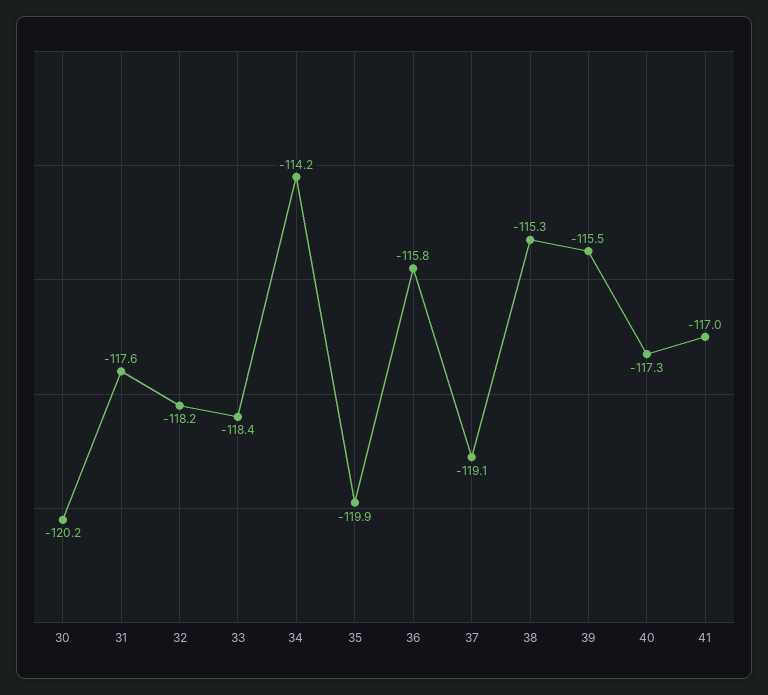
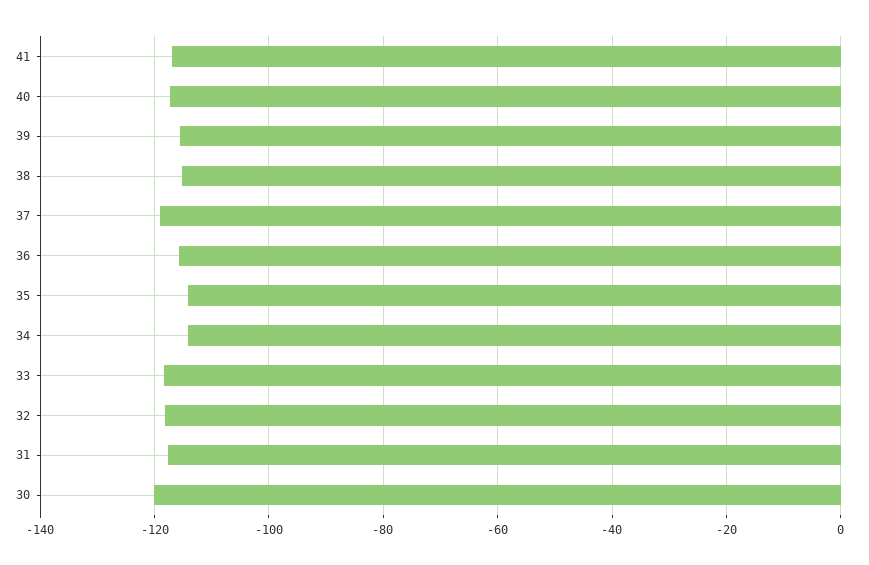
  {
    "30": -120.2,
    "31": -117.6,
    "32": -118.2,
    "33": -118.4,
    "34": -114.2,
-   "35": -119.9,
+   "35": -114,
    "36": -115.8,
    "37": -119.1,
    "38": -115.3,
    "39": -115.5,
    "40": -117.3,
    "41": -117
  }

